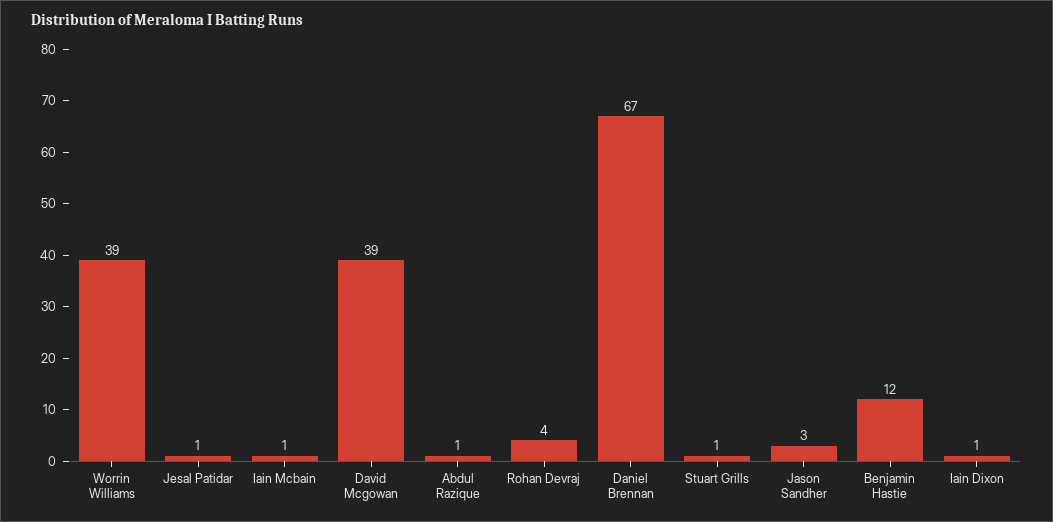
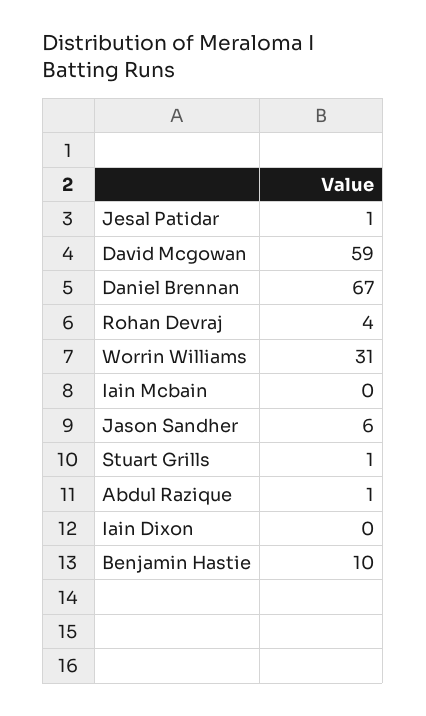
  {
-   "Worrin Williams": 39,
+   "Worrin Williams": 31,
    "Jesal Patidar": 1,
-   "Iain Mcbain": 1,
+   "Iain Mcbain": 0,
-   "David Mcgowan": 39,
+   "David Mcgowan": 59,
    "Abdul Razique": 1,
    "Rohan Devraj": 4,
    "Daniel Brennan": 67,
    "Stuart Grills": 1,
-   "Jason Sandher": 3,
+   "Jason Sandher": 6,
-   "Benjamin Hastie": 12,
+   "Benjamin Hastie": 10,
-   "Iain Dixon": 1
+   "Iain Dixon": 0
  }

